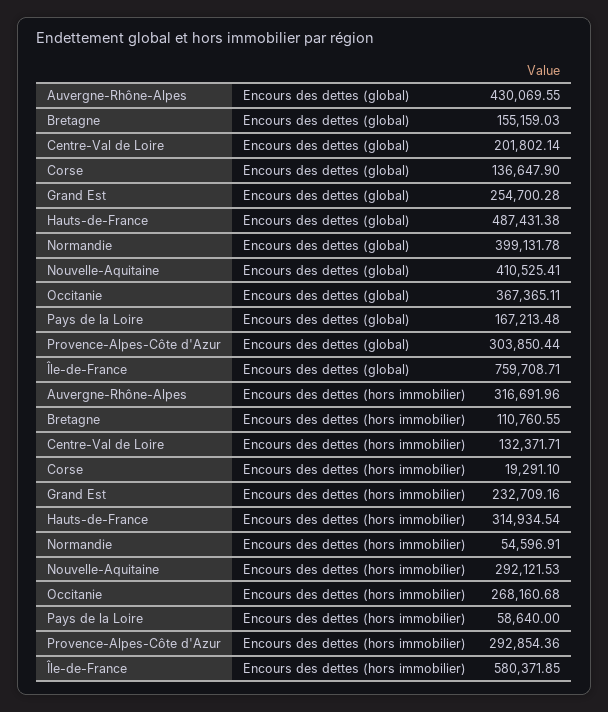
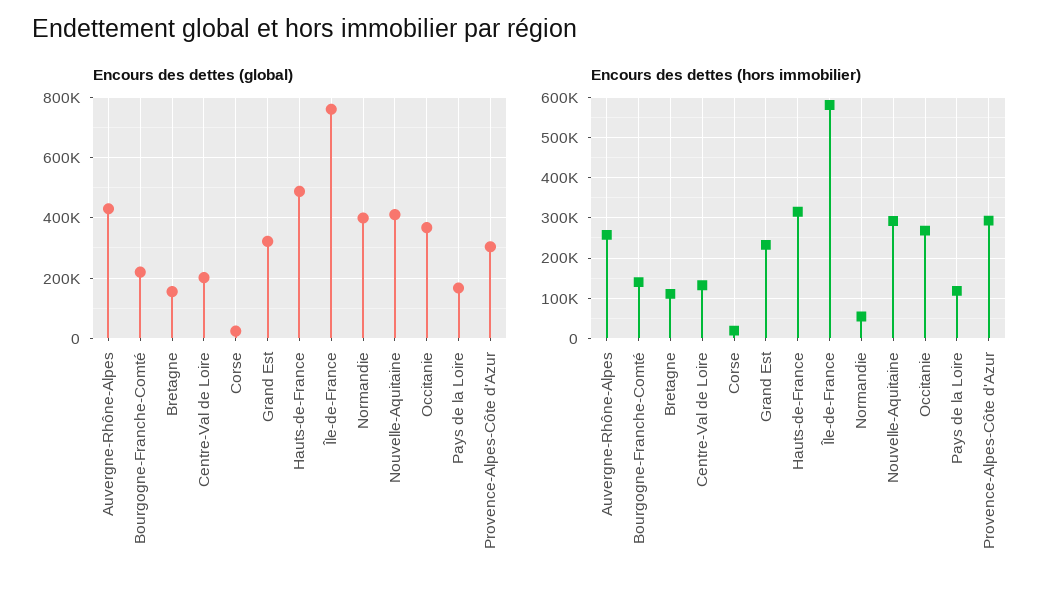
  {
    "Encours des dettes (global)": {
      "Auvergne-Rhône-Alpes": 430069.55,
      "Bretagne": 155159.03,
      "Centre-Val de Loire": 201802.14,
-     "Corse": 136647.9,
+     "Corse": 20000,
-     "Grand Est": 254700.28,
+     "Grand Est": 320000,
      "Hauts-de-France": 487431.38,
      "Normandie": 399131.78,
      "Nouvelle-Aquitaine": 410525.41,
      "Occitanie": 367365.11,
      "Pays de la Loire": 167213.48,
      "Provence-Alpes-Côte d'Azur": 303850.44,
-     "Île-de-France": 759708.71
+     "Île-de-France": 759708.71,
+     "Bourgogne-Franche-Comté": 220000
    },
    "Encours des dettes (hors immobilier)": {
-     "Auvergne-Rhône-Alpes": 316691.96,
+     "Auvergne-Rhône-Alpes": 260000,
      "Bretagne": 110760.55,
      "Centre-Val de Loire": 132371.71,
      "Corse": 19291.1,
      "Grand Est": 232709.16,
      "Hauts-de-France": 314934.54,
      "Normandie": 54596.91,
      "Nouvelle-Aquitaine": 292121.53,
      "Occitanie": 268160.68,
-     "Pays de la Loire": 58640,
+     "Pays de la Loire": 120000,
      "Provence-Alpes-Côte d'Azur": 292854.36,
-     "Île-de-France": 580371.85
+     "Île-de-France": 580371.85,
+     "Bourgogne-Franche-Comté": 140000
    }
  }

